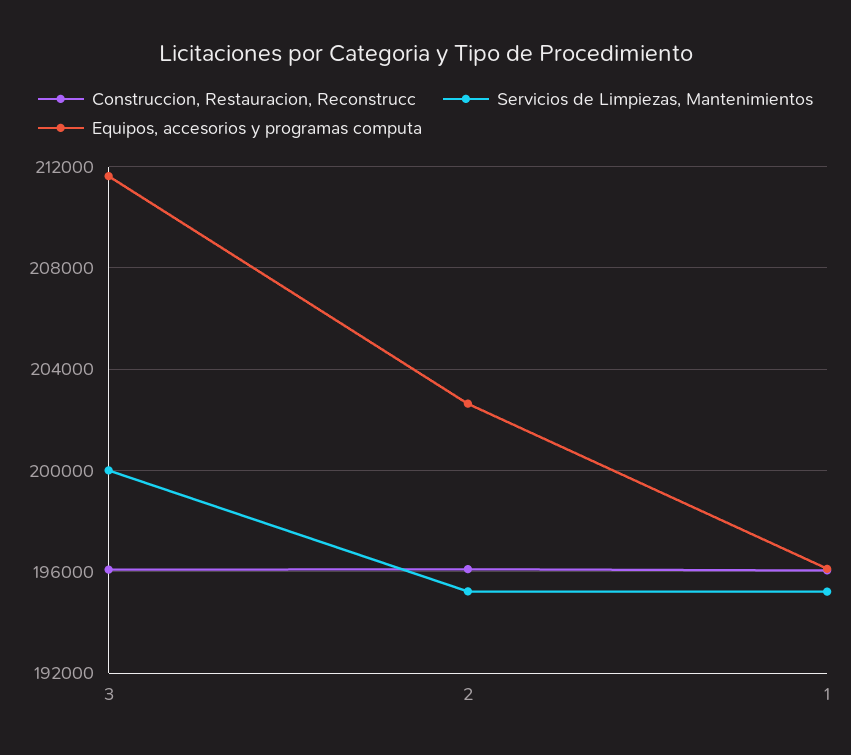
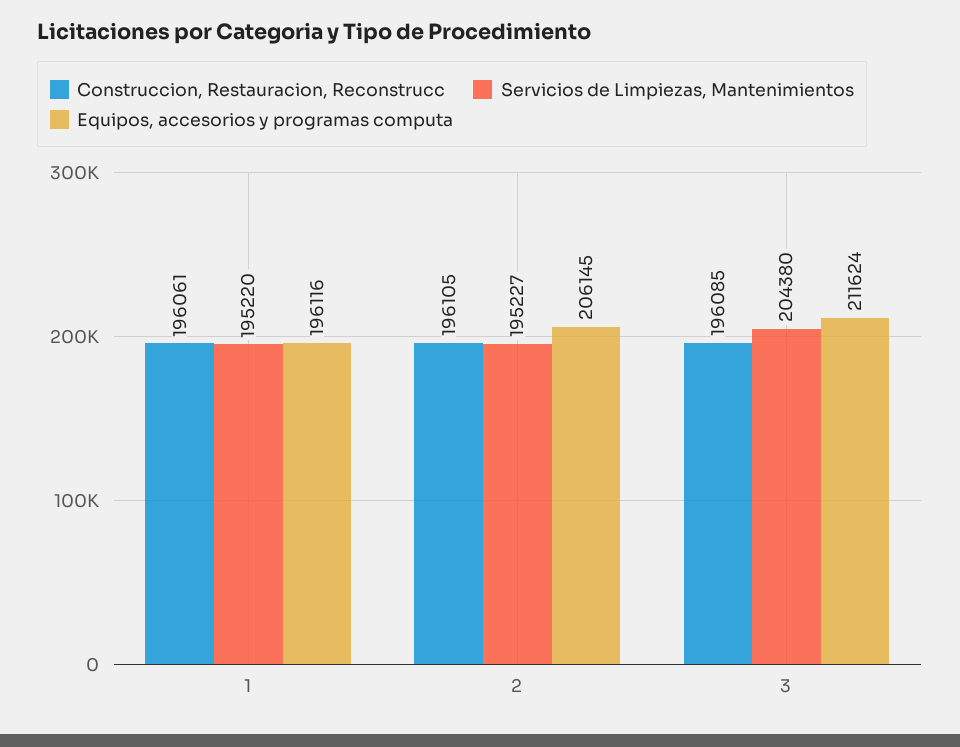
  {
    "Construccion, Restauracion, Reconstrucc": {
      "3": 196085,
      "2": 196105,
      "1": 196061
    },
    "Servicios de Limpiezas, Mantenimientos": {
-     "3": 200000,
+     "3": 204380,
      "2": 195227,
      "1": 195220
    },
    "Equipos, accesorios y programas computa": {
      "3": 211624,
-     "2": 202500,
+     "2": 206145,
      "1": 196116
    }
  }

